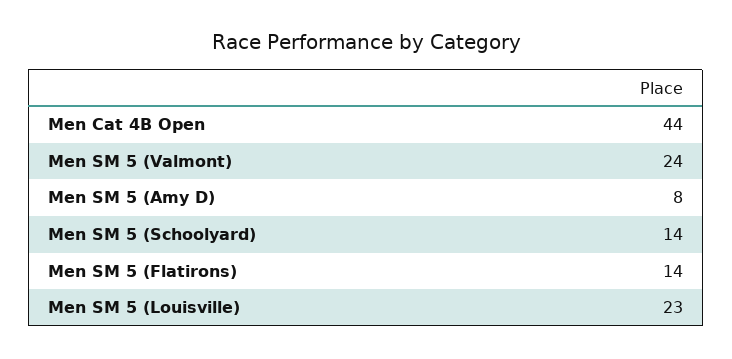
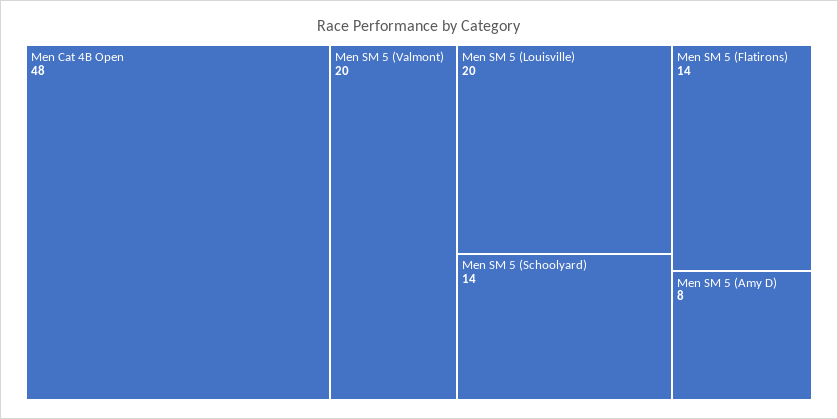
  {
-   "Men Cat 4B Open": 44,
+   "Men Cat 4B Open": 48,
-   "Men SM 5 (Valmont)": 24,
+   "Men SM 5 (Valmont)": 20,
    "Men SM 5 (Amy D)": 8,
    "Men SM 5 (Schoolyard)": 14,
    "Men SM 5 (Flatirons)": 14,
-   "Men SM 5 (Louisville)": 23
+   "Men SM 5 (Louisville)": 20
  }

